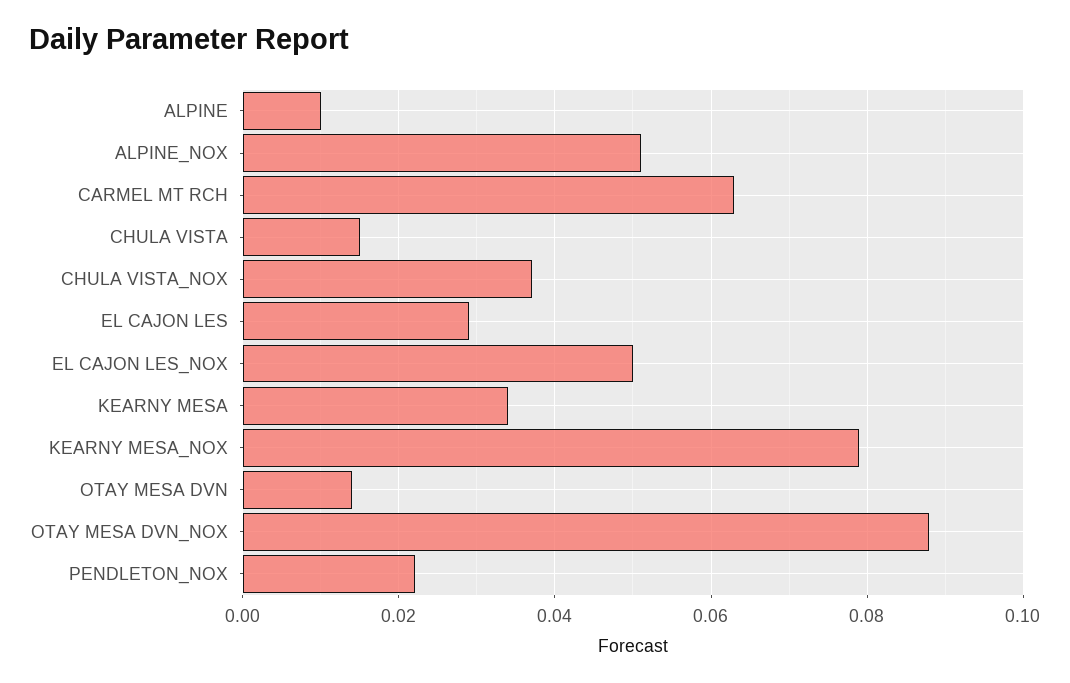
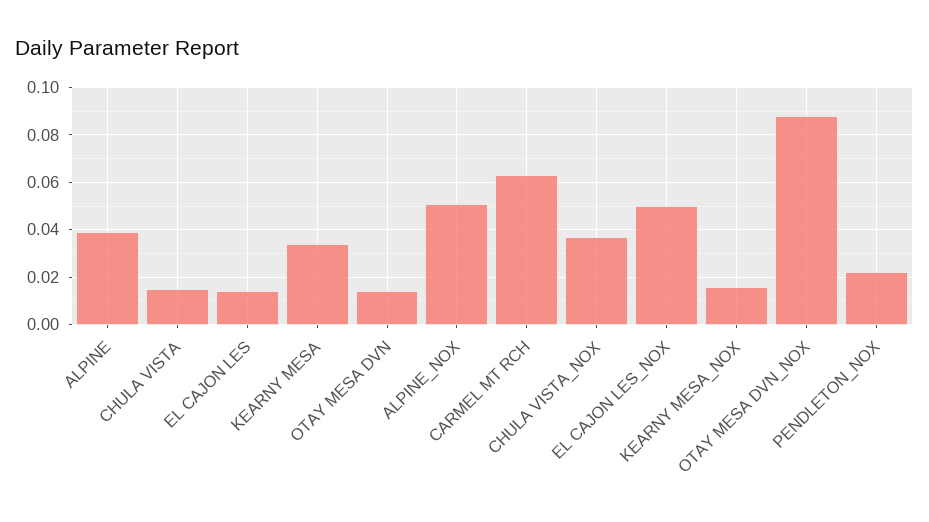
  {
-   "ALPINE": 0.01,
+   "ALPINE": 0.04,
    "ALPINE_NOX": 0.05,
    "CARMEL MT RCH": 0.065,
    "CHULA VISTA": 0.015,
    "CHULA VISTA_NOX": 0.035,
-   "EL CAJON LES": 0.03,
+   "EL CAJON LES": 0.015,
    "EL CAJON LES_NOX": 0.05,
    "KEARNY MESA": 0.035,
-   "KEARNY MESA_NOX": 0.08,
+   "KEARNY MESA_NOX": 0.015,
    "OTAY MESA DVN": 0.015,
    "OTAY MESA DVN_NOX": 0.09,
    "PENDLETON_NOX": 0.02
  }

